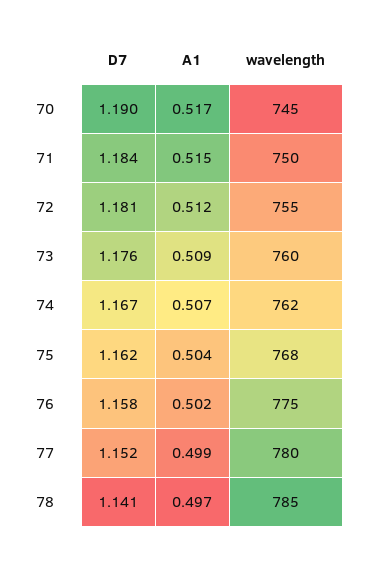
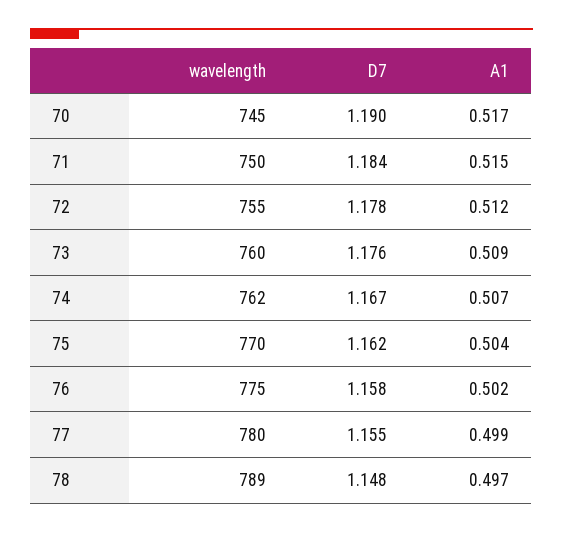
  {
    "D7": {
      "70": 1.19,
      "71": 1.184,
-     "72": 1.181,
+     "72": 1.178,
      "73": 1.176,
      "74": 1.167,
      "75": 1.162,
      "76": 1.158,
-     "77": 1.152,
+     "77": 1.155,
-     "78": 1.141
+     "78": 1.148
    },
    "A1": {
      "70": 0.517,
      "71": 0.515,
      "72": 0.512,
      "73": 0.509,
      "74": 0.507,
      "75": 0.504,
      "76": 0.502,
      "77": 0.499,
      "78": 0.497
    },
    "wavelength": {
      "70": 745,
      "71": 750,
      "72": 755,
      "73": 760,
      "74": 762,
-     "75": 768,
+     "75": 770,
      "76": 775,
      "77": 780,
-     "78": 785
+     "78": 789
    }
  }

